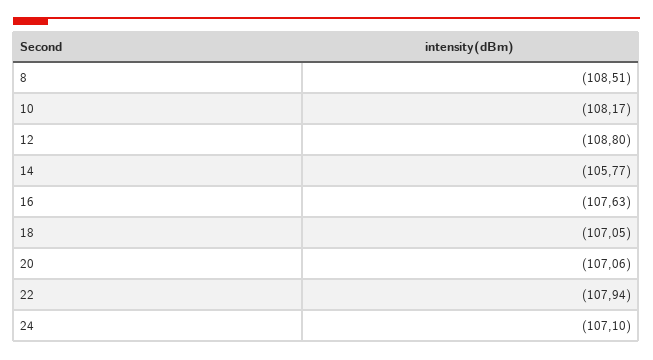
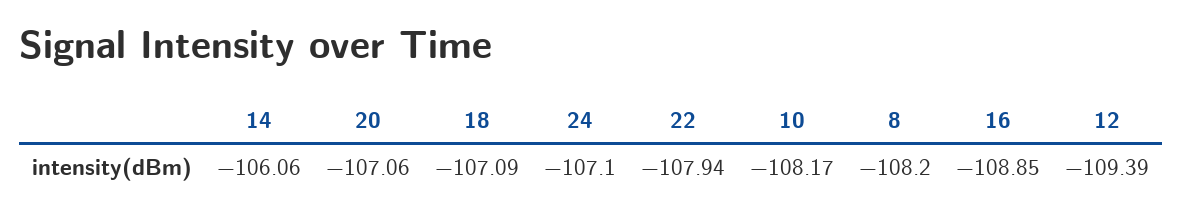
  {
-   "8": -108.51,
+   "8": -108.2,
    "10": -108.17,
-   "12": -108.8,
+   "12": -109.39,
-   "14": -105.77,
+   "14": -106.06,
-   "16": -107.63,
+   "16": -108.85,
-   "18": -107.05,
+   "18": -107.09,
    "20": -107.06,
    "22": -107.94,
    "24": -107.1
  }

